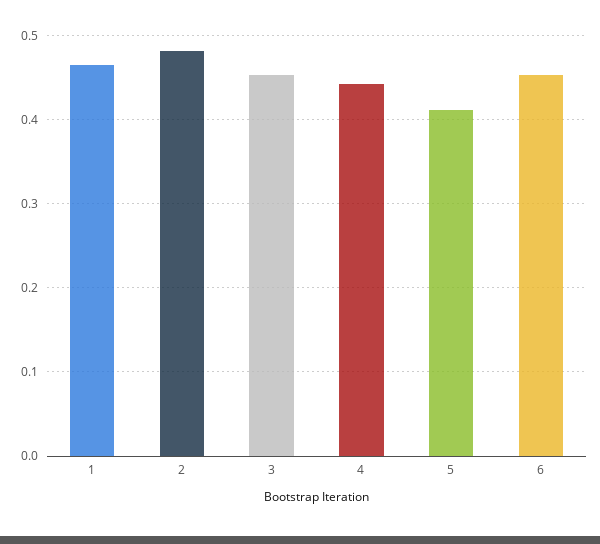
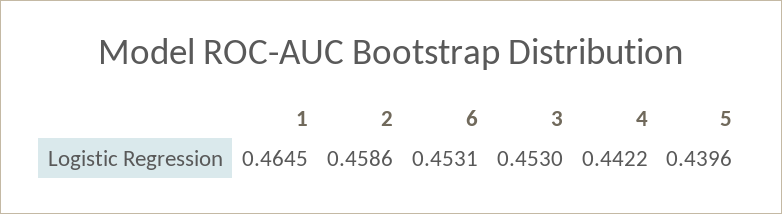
  {
    "1": 0.4645,
-   "2": 0.48,
+   "2": 0.4586,
    "3": 0.453,
    "4": 0.4422,
-   "5": 0.41,
+   "5": 0.4396,
    "6": 0.4531
  }

